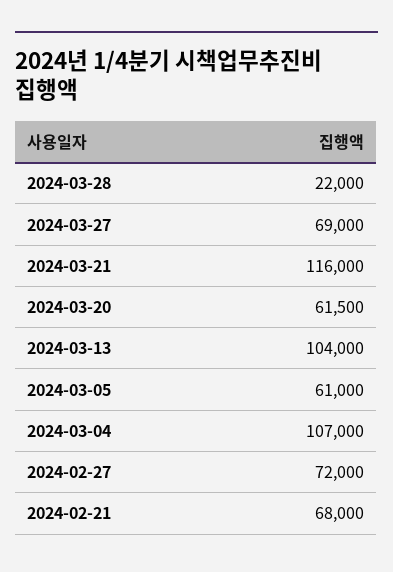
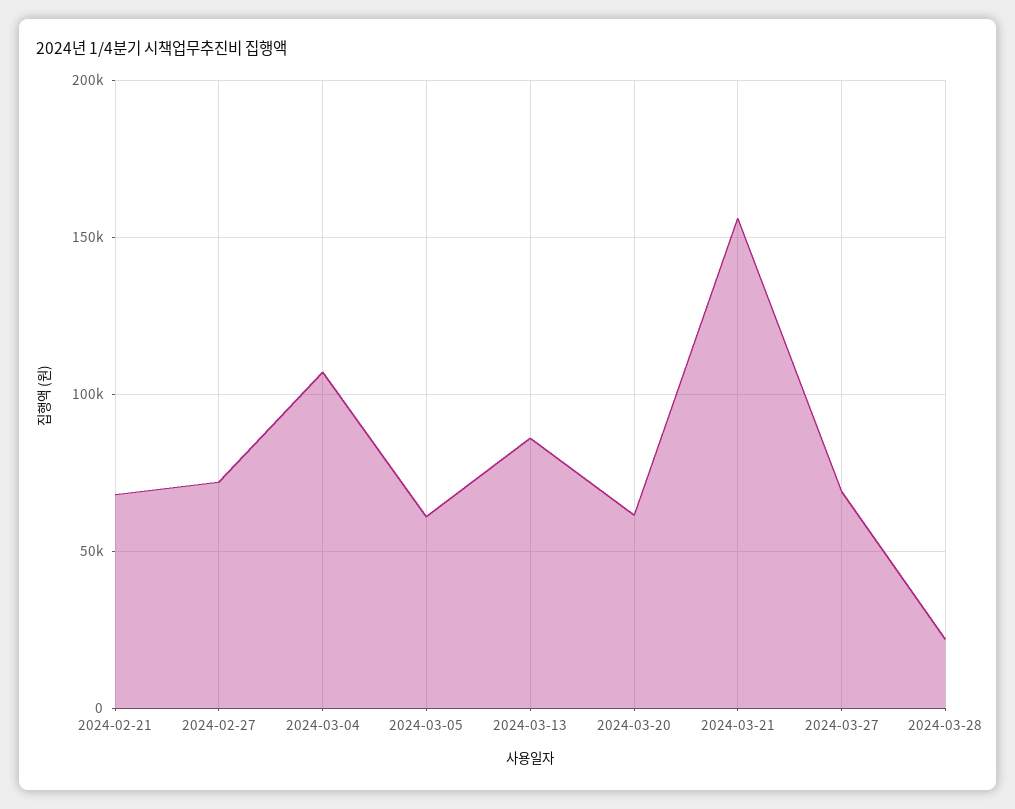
  {
    "2024-03-28": 22000,
    "2024-03-27": 69000,
-   "2024-03-21": 116000,
+   "2024-03-21": 155000,
    "2024-03-20": 61500,
-   "2024-03-13": 104000,
+   "2024-03-13": 85000,
    "2024-03-05": 61000,
    "2024-03-04": 107000,
    "2024-02-27": 72000,
    "2024-02-21": 68000
  }

